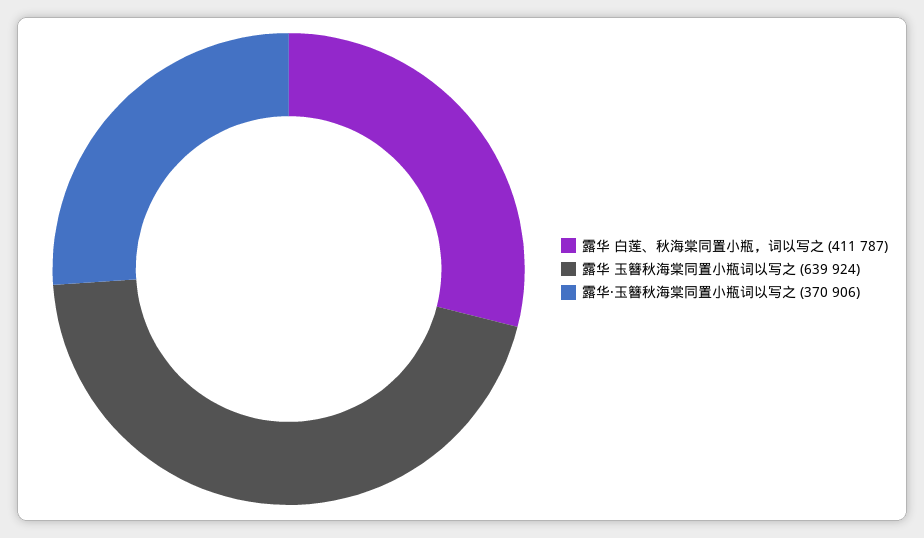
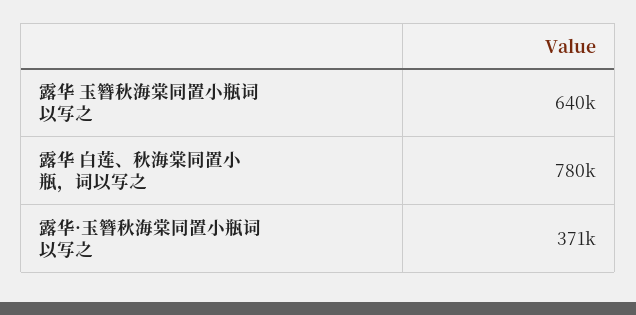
  {
-   "露华 白莲、秋海棠同置小瓶，词以写之": 411787,
+   "露华 白莲、秋海棠同置小瓶，词以写之": 780000,
    "露华 玉簪秋海棠同置小瓶词以写之": 639924,
    "露华·玉簪秋海棠同置小瓶词以写之": 370906
  }

